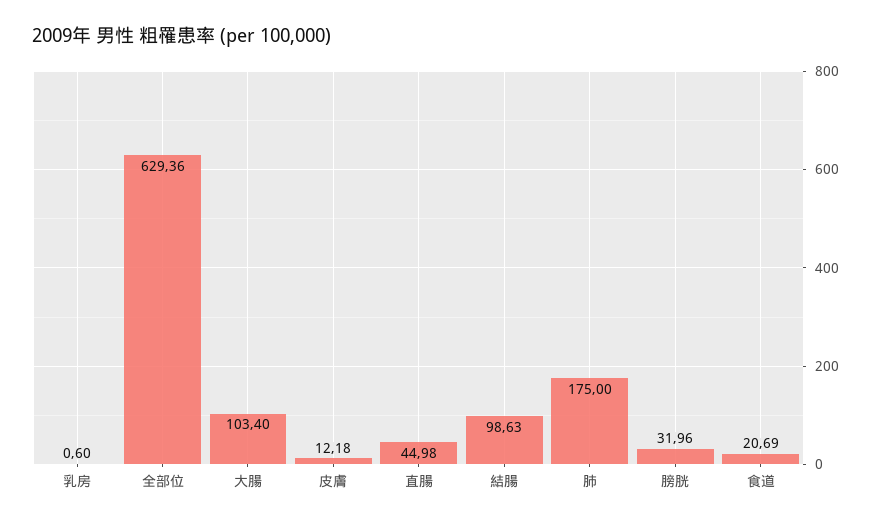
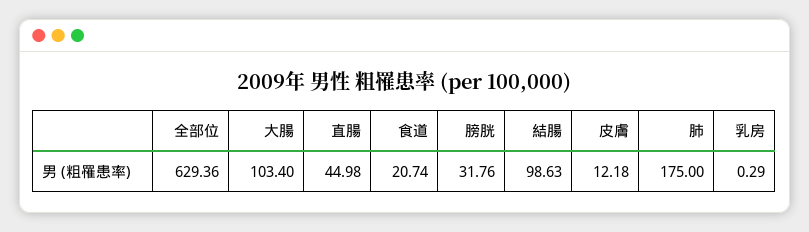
  {
-   "乳房": 0.6,
+   "乳房": 0.29,
    "全部位": 629.36,
    "大腸": 103.4,
    "皮膚": 12.18,
    "直腸": 44.98,
    "結腸": 98.63,
    "肺": 175,
-   "膀胱": 31.96,
+   "膀胱": 31.76,
-   "食道": 20.69
+   "食道": 20.74
  }

